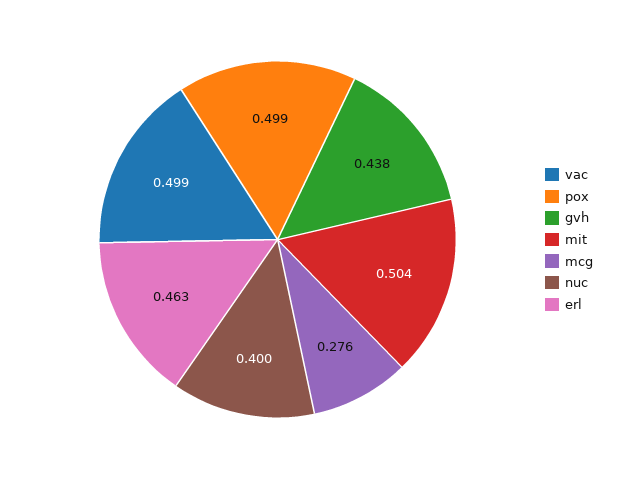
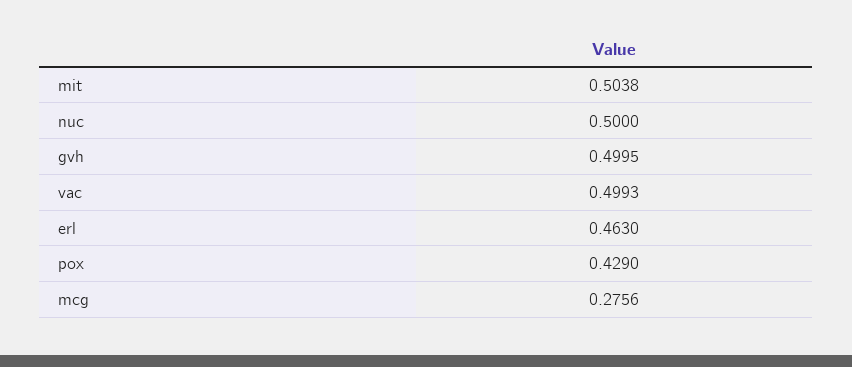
  {
    "vac": 0.4993,
-   "pox": 0.499,
+   "pox": 0.429,
-   "gvh": 0.438,
+   "gvh": 0.4995,
    "mit": 0.5038,
    "mcg": 0.2756,
-   "nuc": 0.4,
+   "nuc": 0.5,
    "erl": 0.463
  }

